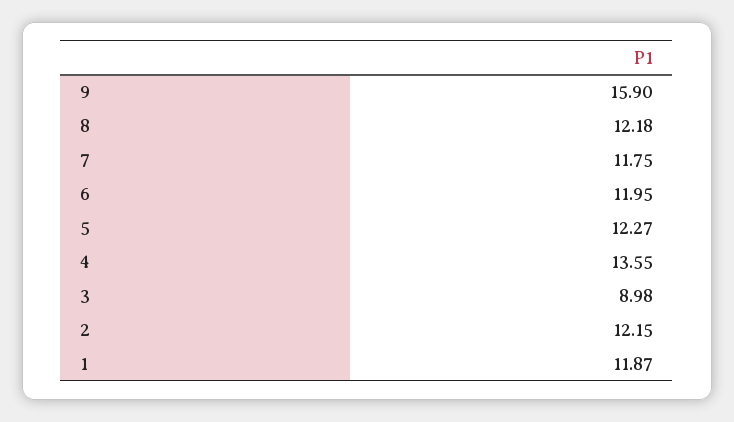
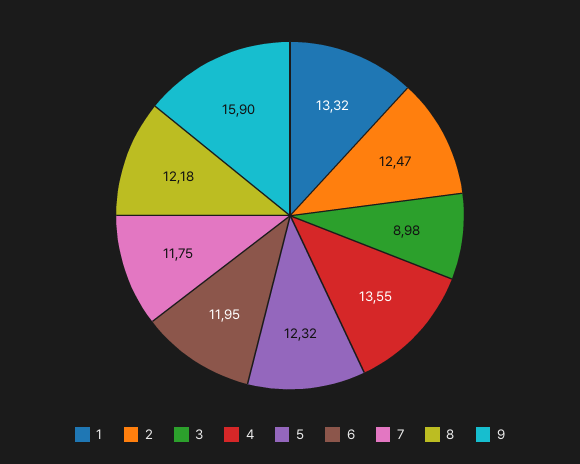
  {
    "9": 15.9,
    "8": 12.18,
    "7": 11.75,
    "6": 11.95,
-   "5": 12.27,
+   "5": 12.32,
    "4": 13.55,
    "3": 8.98,
-   "2": 12.15,
+   "2": 12.47,
-   "1": 11.87
+   "1": 13.32
  }

